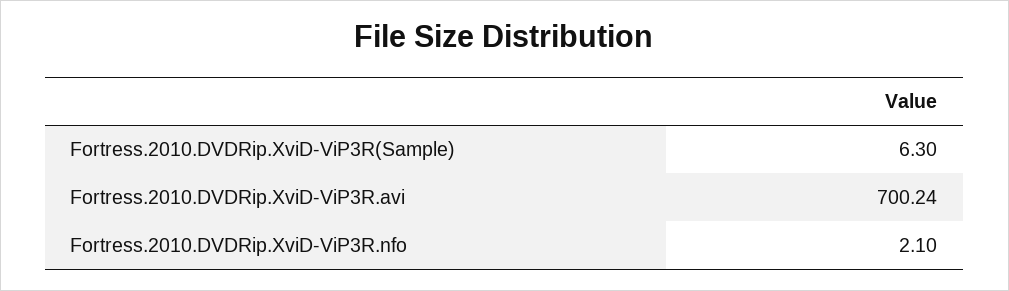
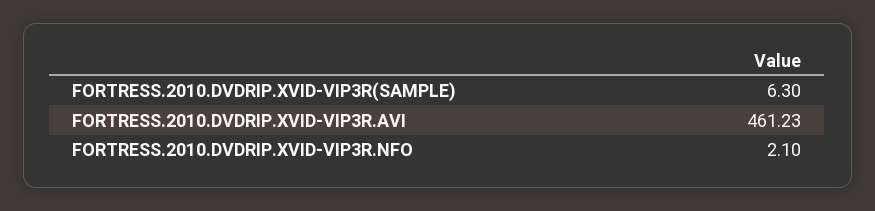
  {
    "Fortress.2010.DVDRip.XviD-ViP3R(Sample)": 6.3,
-   "Fortress.2010.DVDRip.XviD-ViP3R.avi": 700.24,
+   "Fortress.2010.DVDRip.XviD-ViP3R.avi": 461.23,
    "Fortress.2010.DVDRip.XviD-ViP3R.nfo": 2.1
  }

